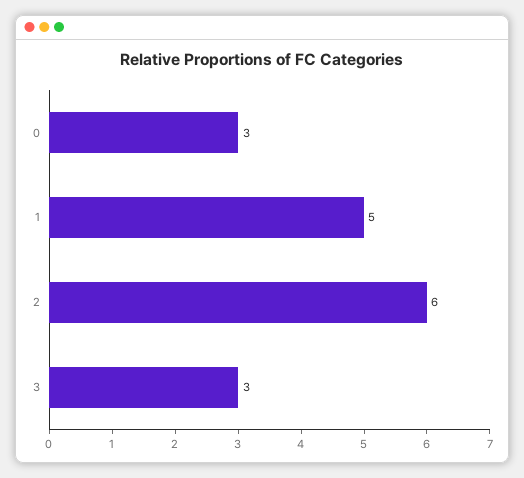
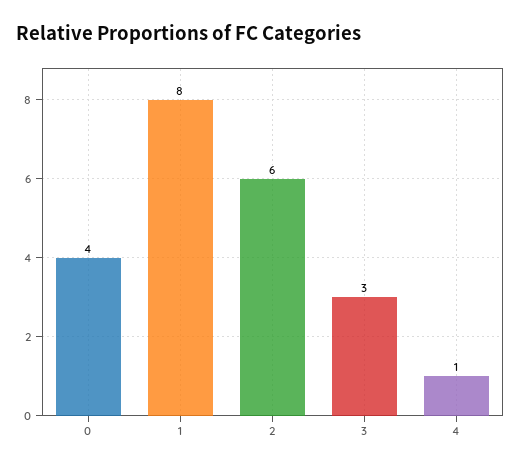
  {
-   "0": 3,
+   "0": 4,
-   "1": 5,
+   "1": 8,
    "2": 6,
-   "3": 3
+   "3": 3,
+   "4": 1
  }

